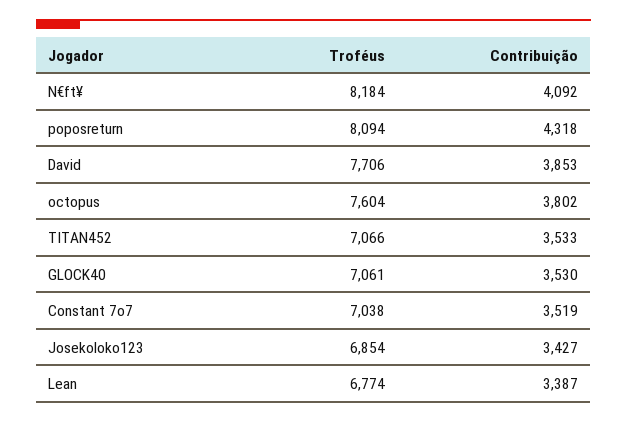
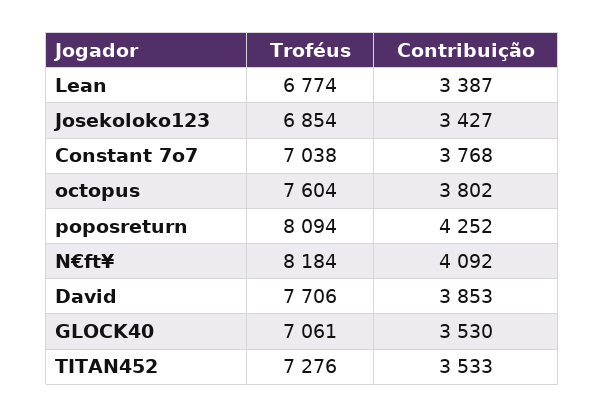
  {
    "Troféus": {
      "N€ft¥": 8184,
      "poposreturn": 8094,
      "David": 7706,
      "octopus": 7604,
-     "TITAN452": 7066,
+     "TITAN452": 7276,
      "GLOCK40": 7061,
      "Constant 7o7": 7038,
      "Josekoloko123": 6854,
      "Lean": 6774
    },
    "Contribuição": {
      "N€ft¥": 4092,
-     "poposreturn": 4318,
+     "poposreturn": 4252,
      "David": 3853,
      "octopus": 3802,
      "TITAN452": 3533,
      "GLOCK40": 3530,
-     "Constant 7o7": 3519,
+     "Constant 7o7": 3768,
      "Josekoloko123": 3427,
      "Lean": 3387
    }
  }

